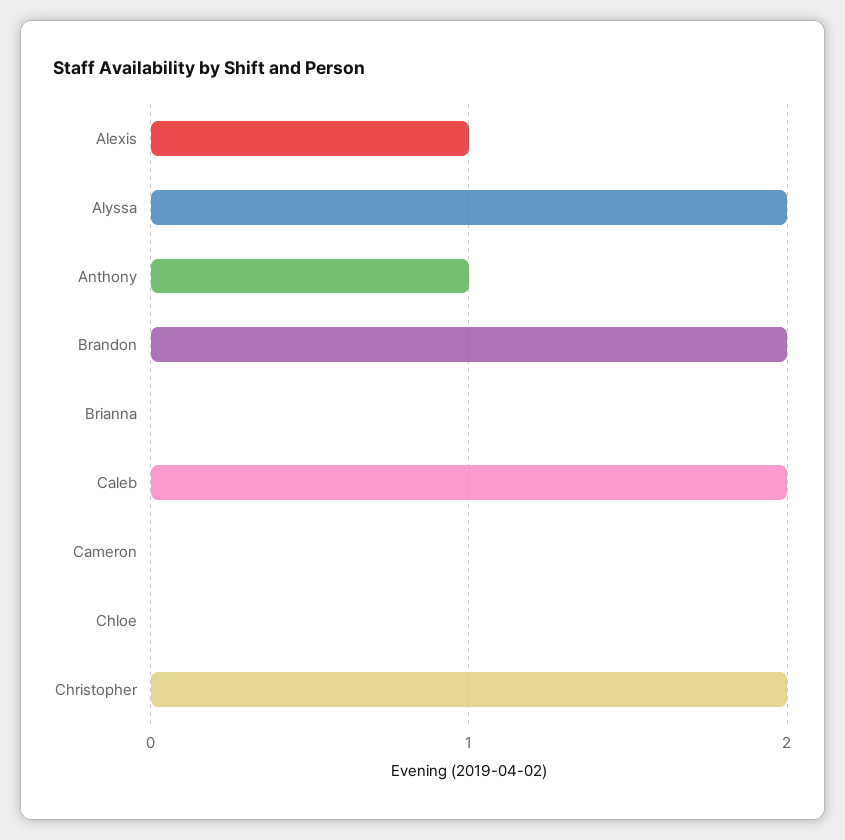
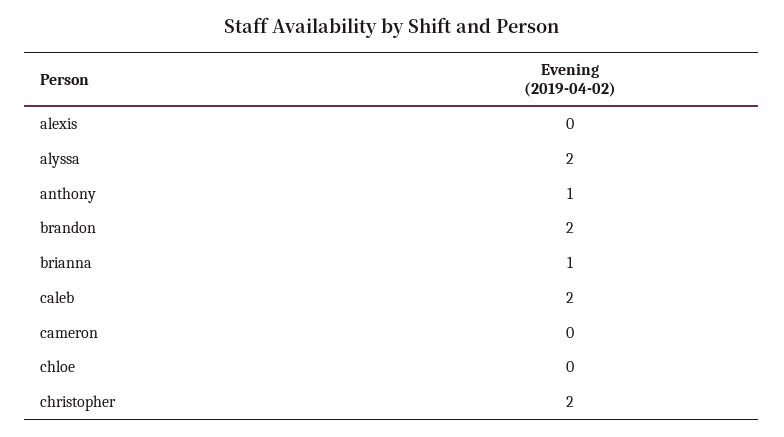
  {
-   "Alexis": 1,
+   "Alexis": 0,
    "Alyssa": 2,
    "Anthony": 1,
    "Brandon": 2,
-   "Brianna": 0,
+   "Brianna": 1,
    "Caleb": 2,
    "Cameron": 0,
    "Chloe": 0,
    "Christopher": 2
  }

